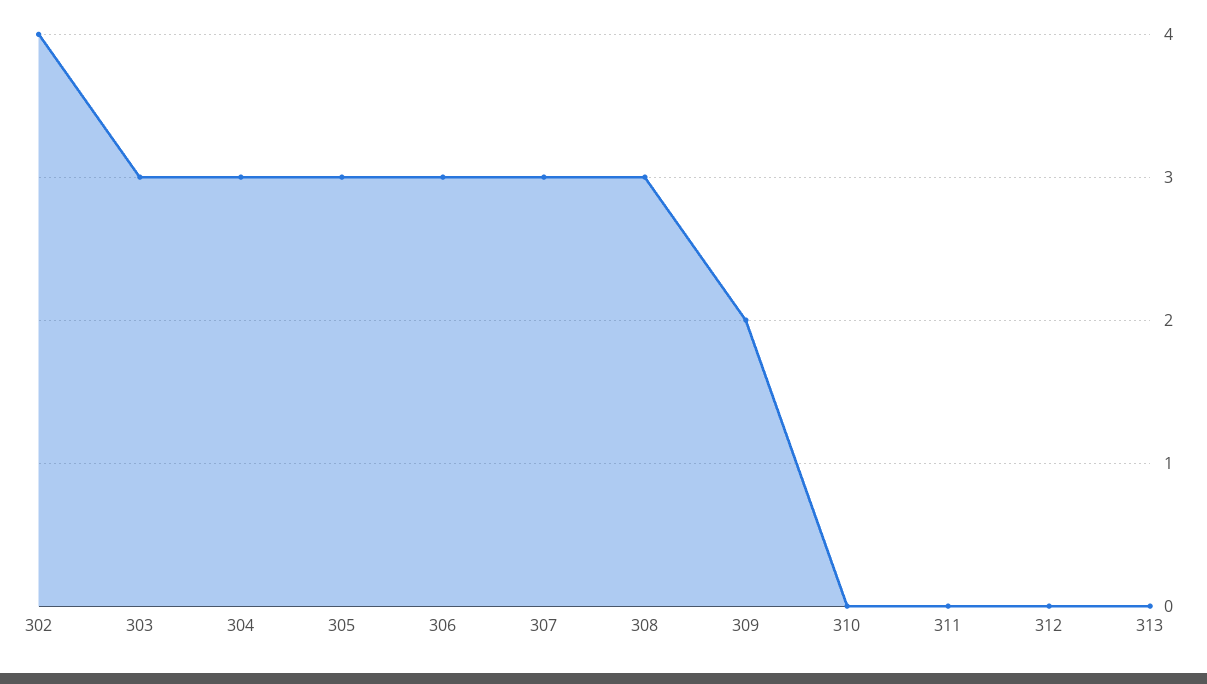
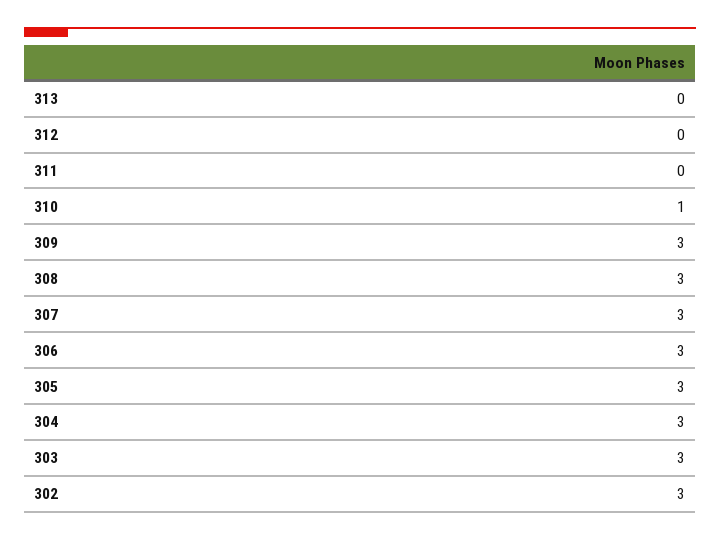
  {
-   "302": 4,
+   "302": 3,
    "303": 3,
    "304": 3,
    "305": 3,
    "306": 3,
    "307": 3,
    "308": 3,
-   "309": 2,
+   "309": 3,
-   "310": 0,
+   "310": 1,
    "311": 0,
    "312": 0,
    "313": 0
  }

